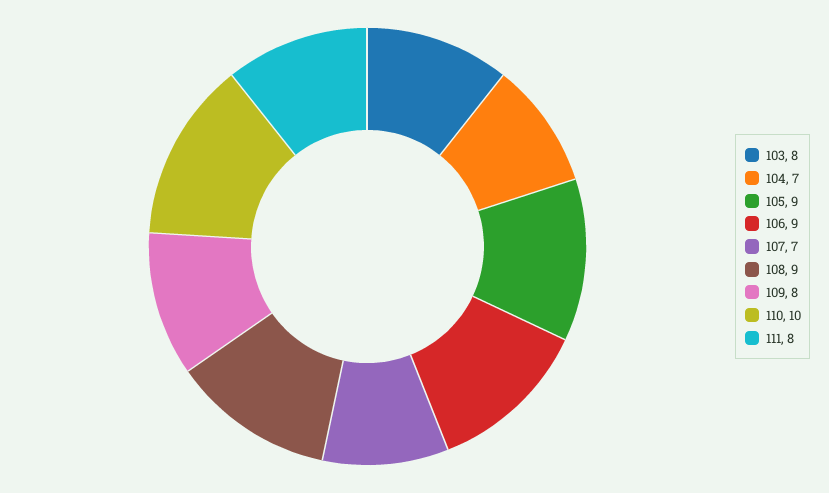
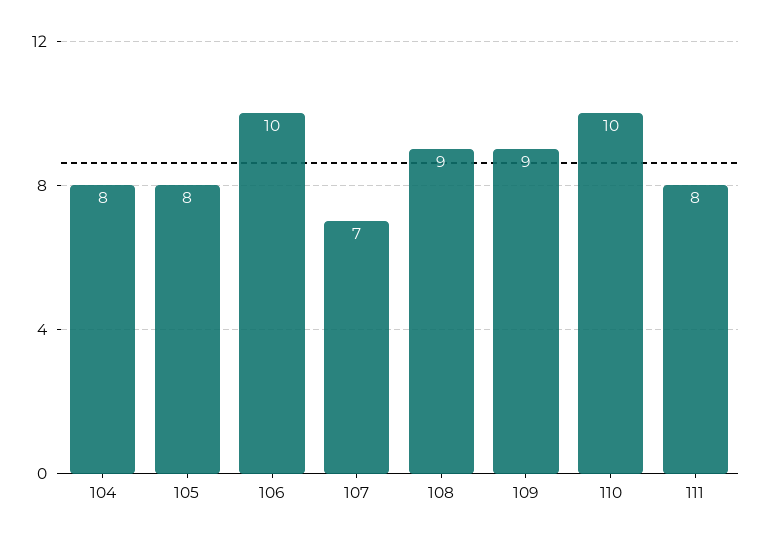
  {
-   "103": 8,
-   "104": 7,
+   "104": 8,
-   "105": 9,
+   "105": 8,
-   "106": 9,
+   "106": 10,
    "107": 7,
    "108": 9,
-   "109": 8,
+   "109": 9,
    "110": 10,
    "111": 8
  }

